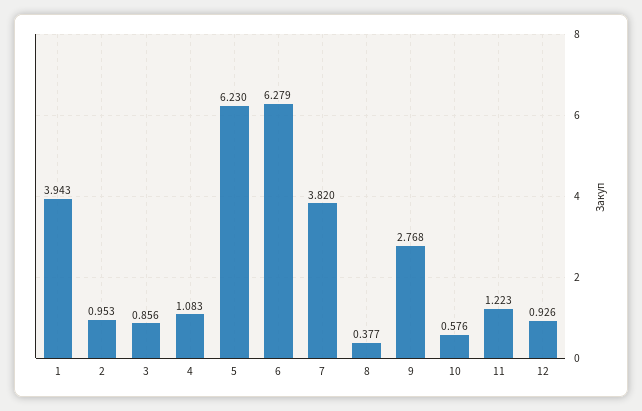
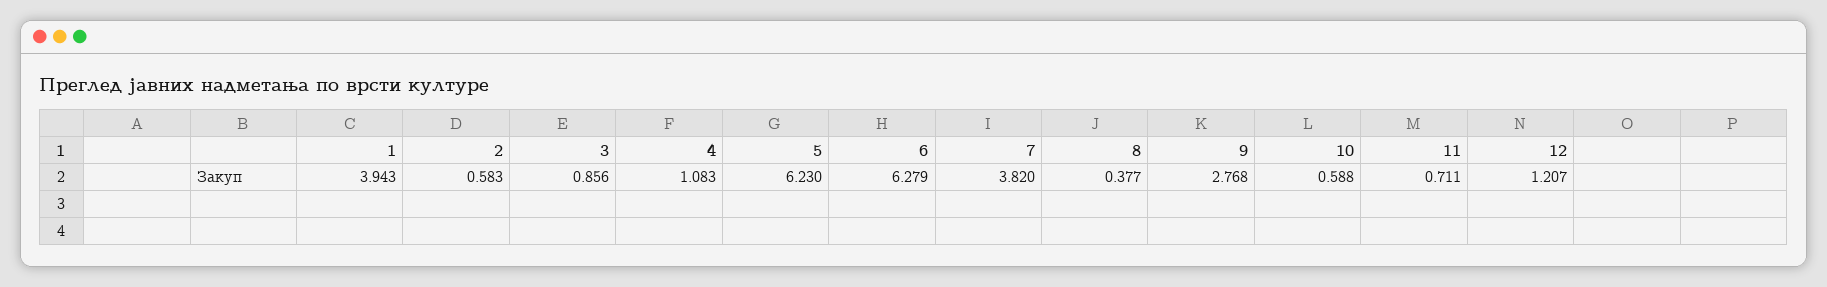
  {
    "1": 3.943,
-   "2": 0.953,
+   "2": 0.583,
    "3": 0.856,
    "4": 1.083,
    "5": 6.23,
    "6": 6.279,
    "7": 3.82,
    "8": 0.377,
    "9": 2.768,
-   "10": 0.576,
+   "10": 0.588,
-   "11": 1.223,
+   "11": 0.711,
-   "12": 0.926
+   "12": 1.207
  }

